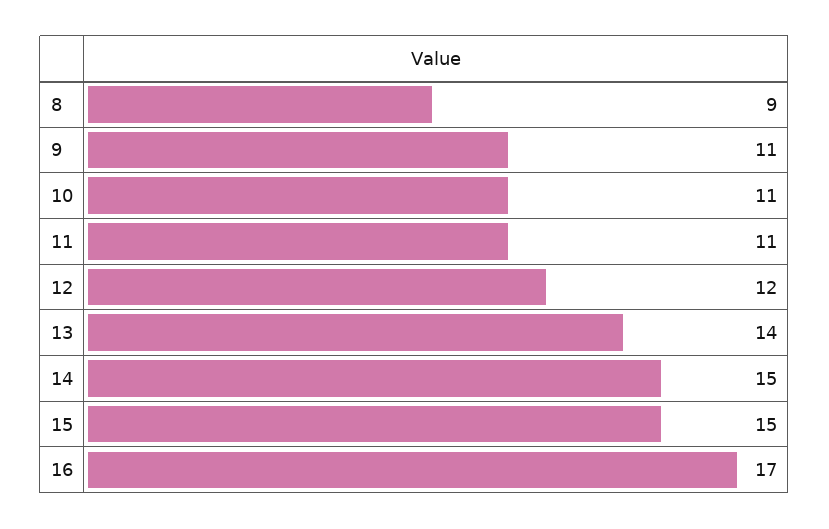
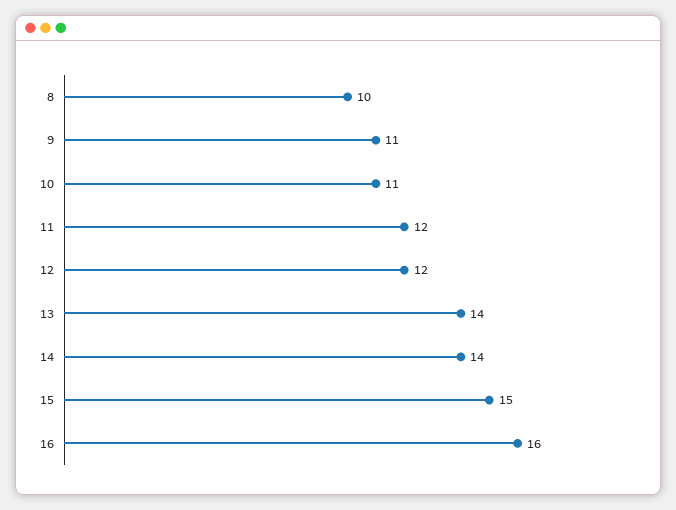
  {
-   "8": 9,
+   "8": 10,
    "9": 11,
    "10": 11,
-   "11": 11,
+   "11": 12,
    "12": 12,
    "13": 14,
-   "14": 15,
+   "14": 14,
    "15": 15,
-   "16": 17
+   "16": 16
  }

